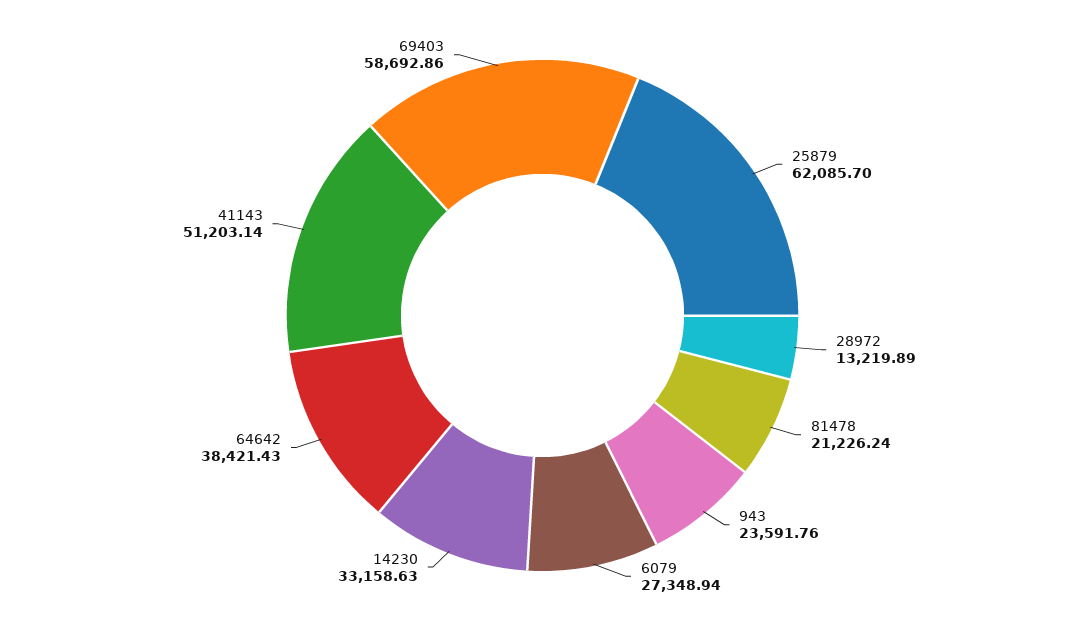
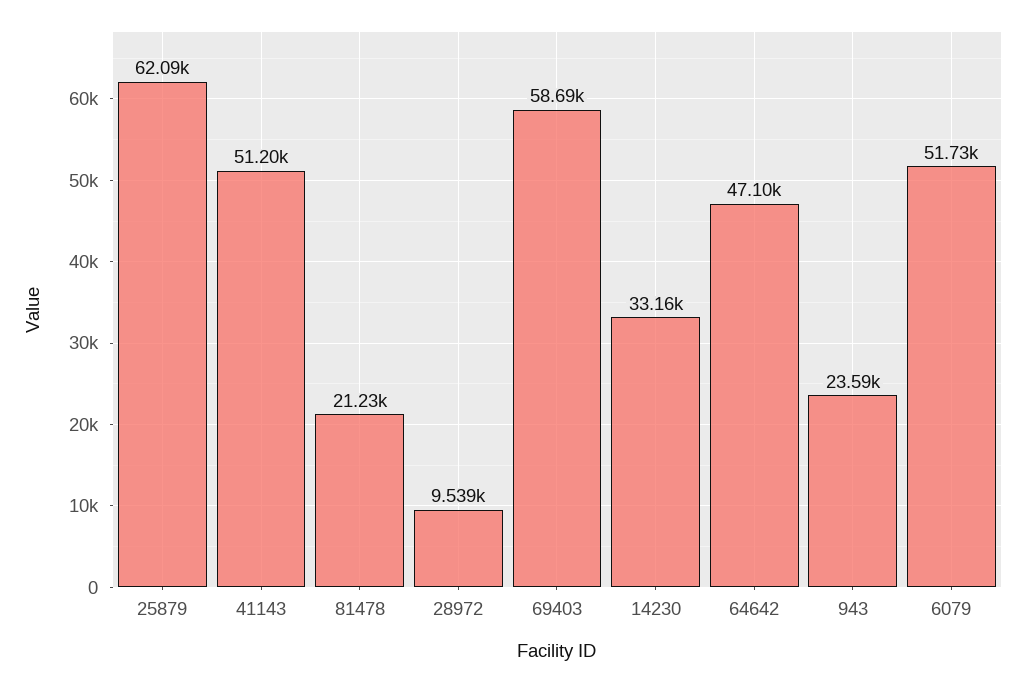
  {
    "25879": 62085.7,
-   "28972": 13219.89,
+   "28972": 9539,
    "81478": 21226.24,
    "943": 23591.76,
-   "6079": 27348.94,
+   "6079": 51730,
    "14230": 33158.63,
-   "64642": 38421.43,
+   "64642": 47100,
    "41143": 51203.14,
    "69403": 58692.86
  }

